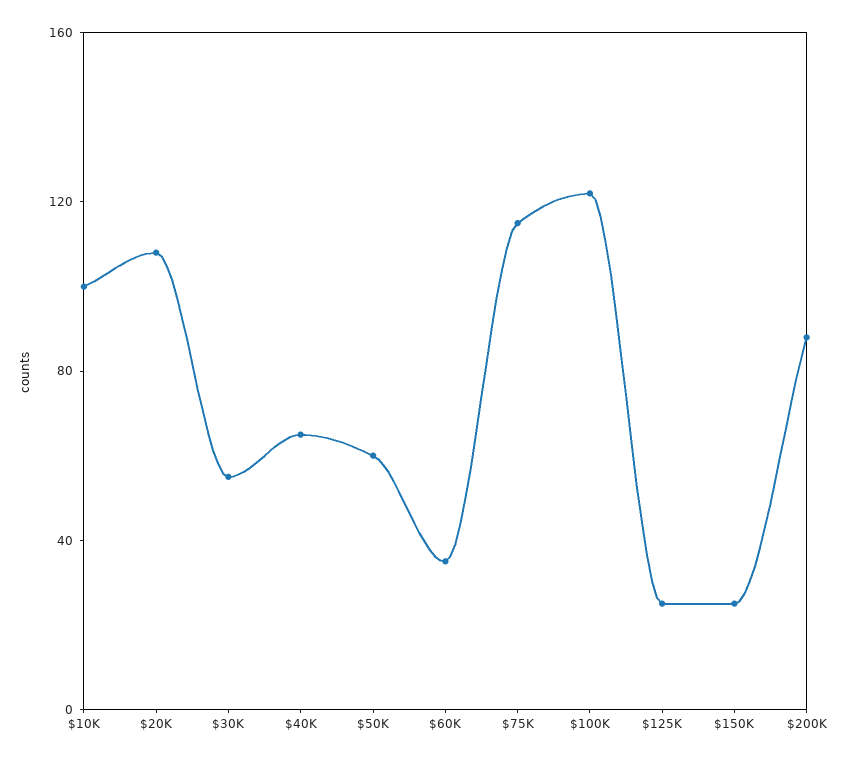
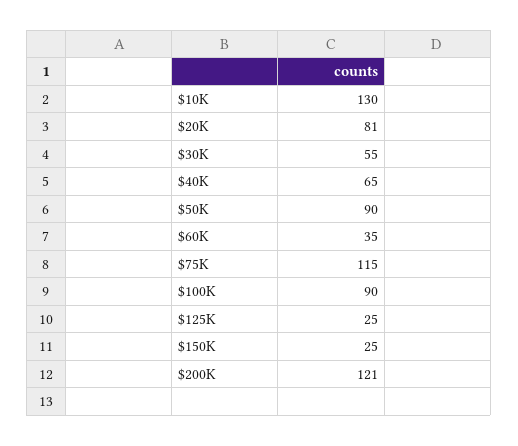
  {
-   "$10K": 100,
+   "$10K": 130,
-   "$20K": 110,
+   "$20K": 81,
    "$30K": 55,
    "$40K": 65,
-   "$50K": 60,
+   "$50K": 90,
    "$60K": 35,
    "$75K": 115,
-   "$100K": 120,
+   "$100K": 90,
    "$125K": 25,
    "$150K": 25,
-   "$200K": 90
+   "$200K": 121
  }

